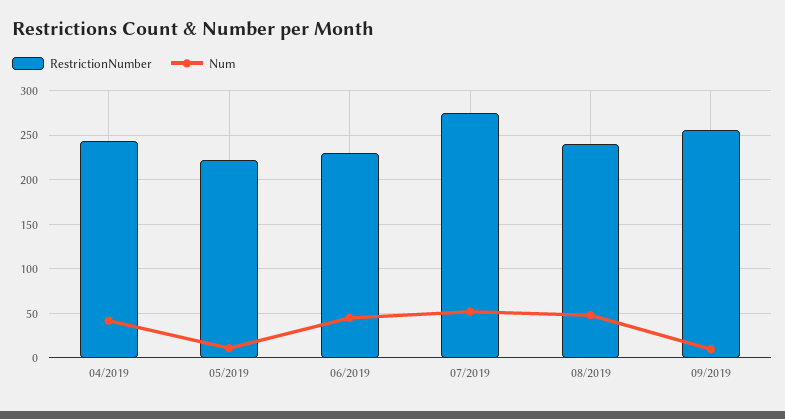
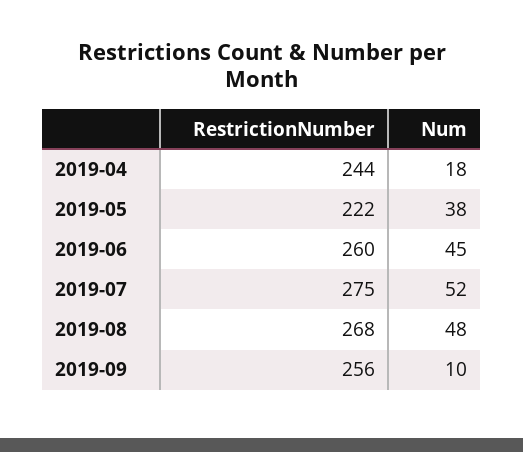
  {
    "RestrictionNumber": {
      "04/2019": 244,
      "05/2019": 222,
-     "06/2019": 230,
+     "06/2019": 260,
      "07/2019": 275,
-     "08/2019": 240,
+     "08/2019": 268,
      "09/2019": 256
    },
    "Num": {
-     "04/2019": 40,
+     "04/2019": 18,
-     "05/2019": 10,
+     "05/2019": 38,
      "06/2019": 45,
      "07/2019": 52,
      "08/2019": 48,
      "09/2019": 10
    }
  }

